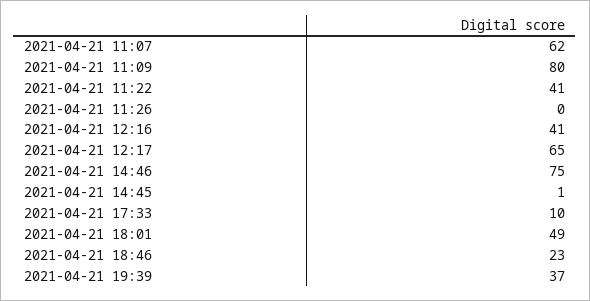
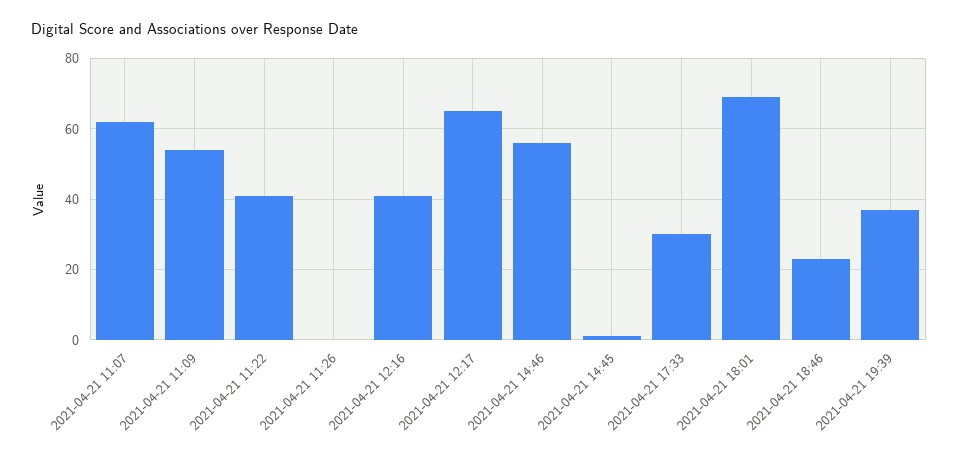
  {
    "2021-04-21 11:07": 62,
-   "2021-04-21 11:09": 80,
+   "2021-04-21 11:09": 55,
    "2021-04-21 11:22": 41,
    "2021-04-21 11:26": 0,
    "2021-04-21 12:16": 41,
    "2021-04-21 12:17": 65,
-   "2021-04-21 14:46": 75,
+   "2021-04-21 14:46": 55,
    "2021-04-21 14:45": 1,
-   "2021-04-21 17:33": 10,
+   "2021-04-21 17:33": 30,
-   "2021-04-21 18:01": 49,
+   "2021-04-21 18:01": 70,
    "2021-04-21 18:46": 23,
    "2021-04-21 19:39": 37
  }

